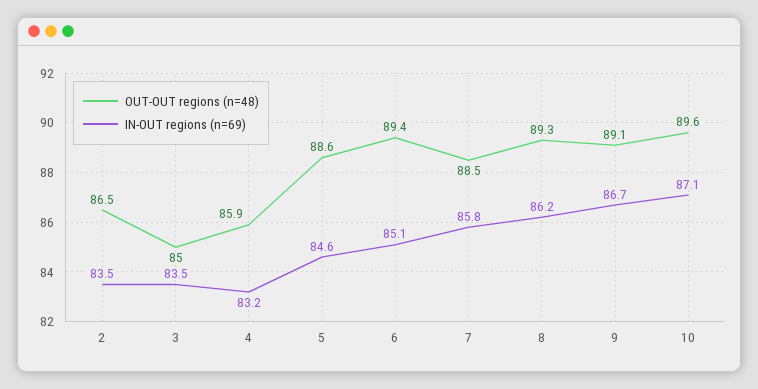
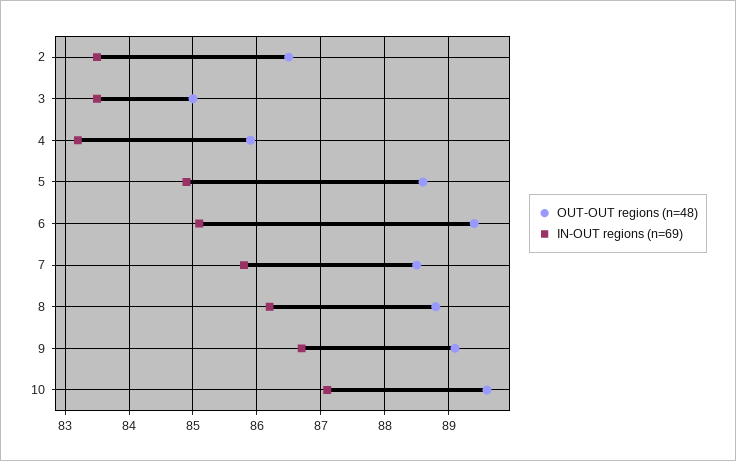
  {
    "OUT-OUT regions (n=48)": {
      "2": 86.5,
      "3": 85,
      "4": 85.9,
      "5": 88.6,
      "6": 89.4,
      "7": 88.5,
-     "8": 89.3,
+     "8": 88.8,
      "9": 89.1,
      "10": 89.6
    },
    "IN-OUT regions (n=69)": {
      "2": 83.5,
      "3": 83.5,
      "4": 83.2,
-     "5": 84.6,
+     "5": 84.9,
      "6": 85.1,
      "7": 85.8,
      "8": 86.2,
      "9": 86.7,
      "10": 87.1
    }
  }

